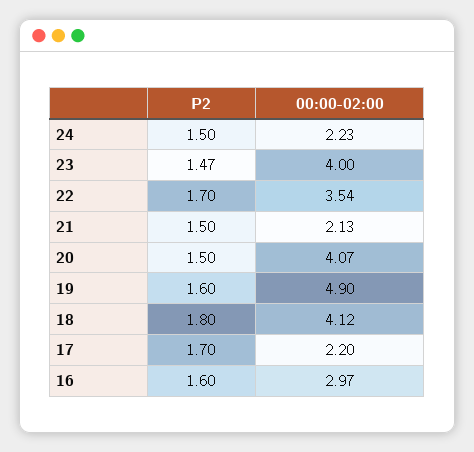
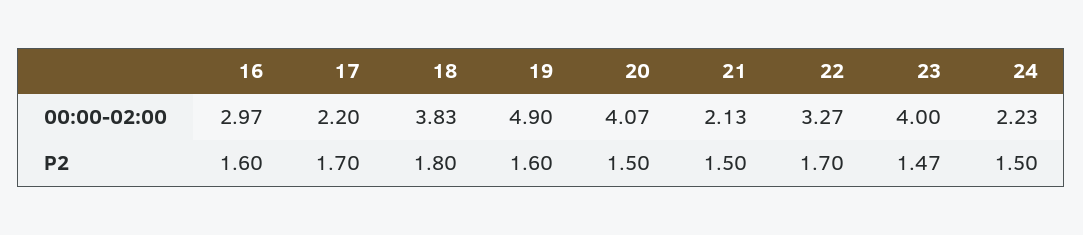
  {
    "P2": {
      "24": 1.5,
      "23": 1.47,
      "22": 1.7,
      "21": 1.5,
      "20": 1.5,
      "19": 1.6,
      "18": 1.8,
      "17": 1.7,
      "16": 1.6
    },
    "00:00-02:00": {
      "24": 2.23,
      "23": 4,
-     "22": 3.54,
+     "22": 3.27,
      "21": 2.13,
      "20": 4.07,
      "19": 4.9,
-     "18": 4.12,
+     "18": 3.83,
      "17": 2.2,
      "16": 2.97
    }
  }

